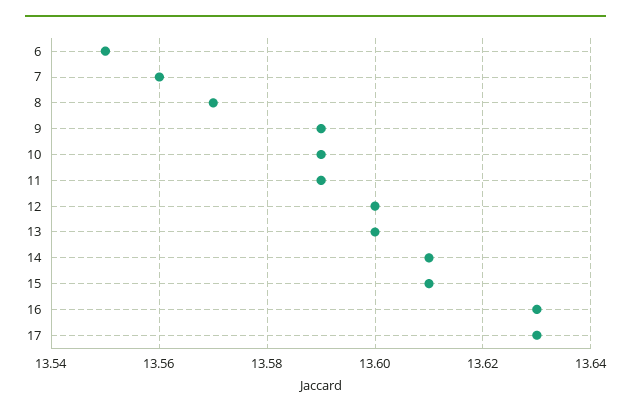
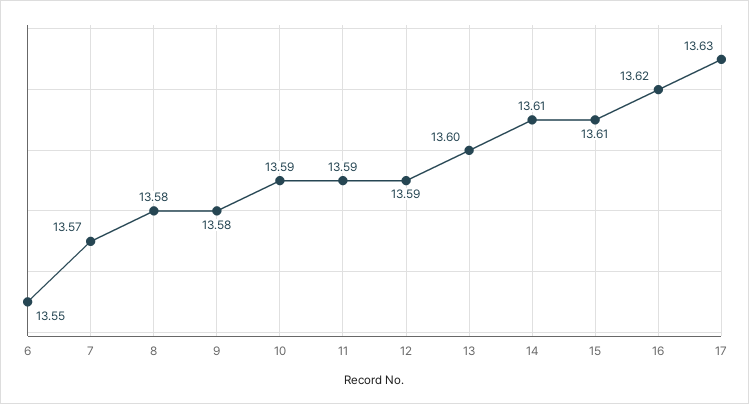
  {
    "6": 13.55,
-   "7": 13.56,
+   "7": 13.57,
-   "8": 13.57,
+   "8": 13.58,
-   "9": 13.59,
+   "9": 13.58,
    "10": 13.59,
    "11": 13.59,
-   "12": 13.6,
+   "12": 13.59,
    "13": 13.6,
    "14": 13.61,
    "15": 13.61,
-   "16": 13.63,
+   "16": 13.62,
    "17": 13.63
  }

